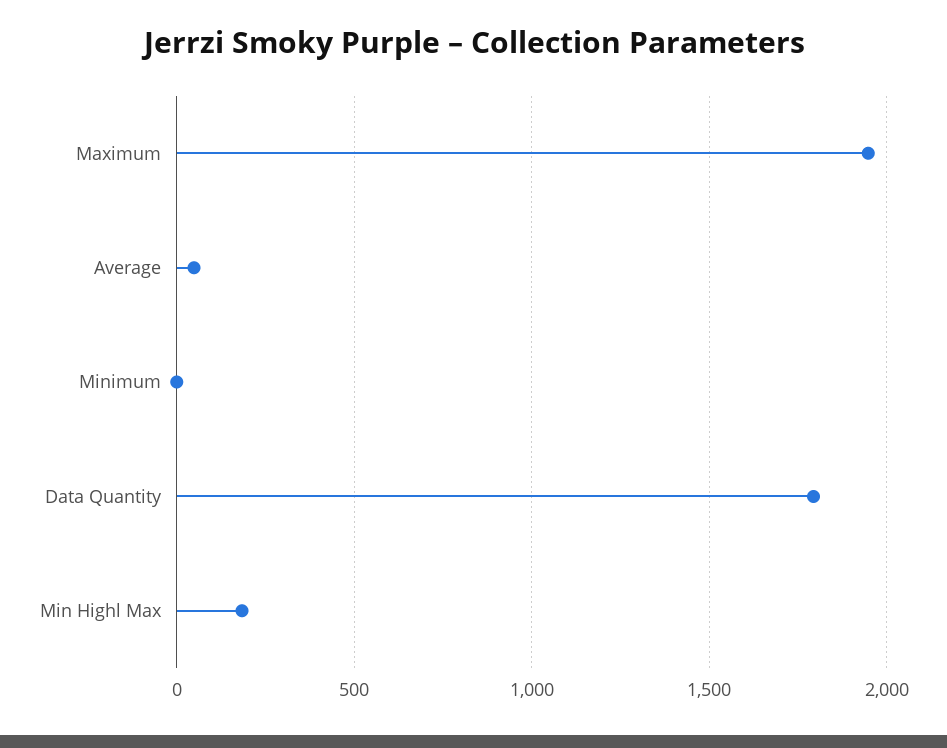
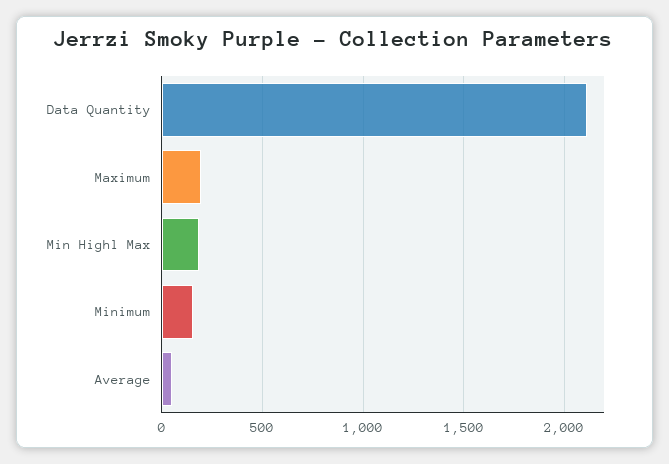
  {
-   "Maximum": 1950,
+   "Maximum": 200,
    "Average": 50,
-   "Minimum": 0,
+   "Minimum": 150,
-   "Data Quantity": 1800,
+   "Data Quantity": 2100,
    "Min Highl Max": 200
  }

